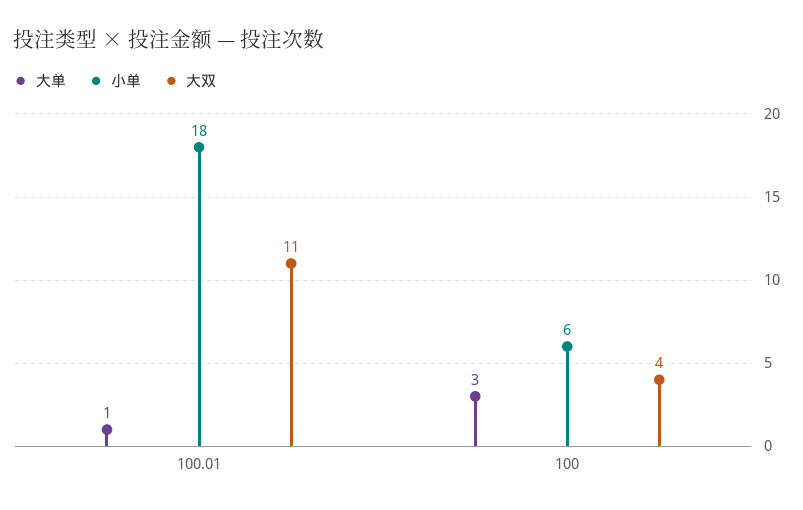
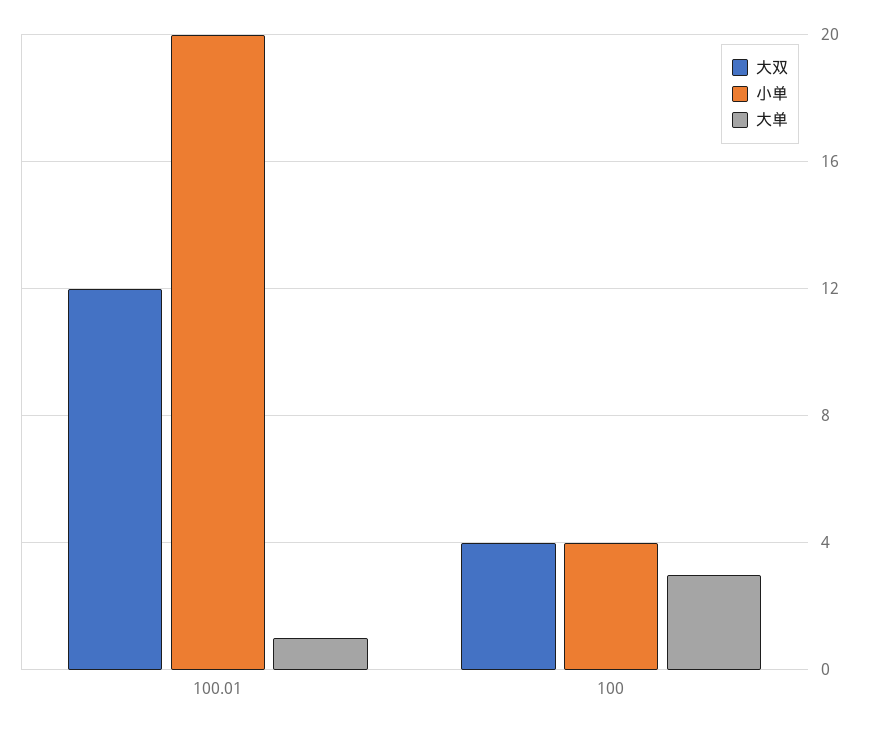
  {
    "大单": {
      "100.01": 1,
      "100": 3
    },
    "小单": {
-     "100.01": 18,
+     "100.01": 20,
-     "100": 6
+     "100": 4
    },
    "大双": {
-     "100.01": 11,
+     "100.01": 12,
      "100": 4
    }
  }

